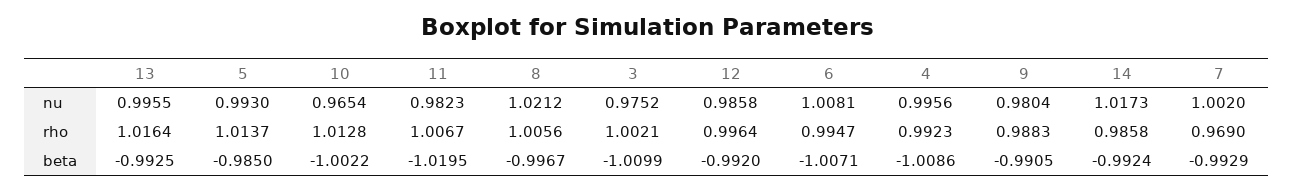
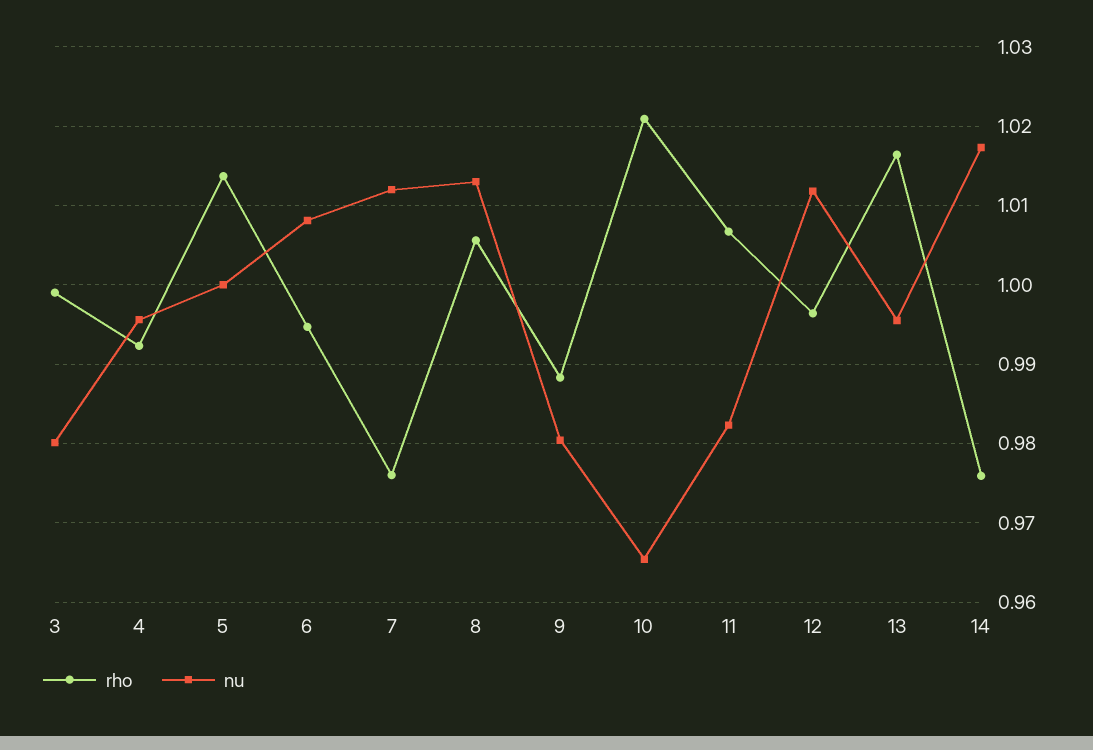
  {
    "nu": {
      "13": 0.9955,
-     "5": 0.993,
+     "5": 1,
      "10": 0.9654,
      "11": 0.9823,
-     "8": 1.0212,
+     "8": 1.013,
-     "3": 0.9752,
+     "3": 0.98,
-     "12": 0.9858,
+     "12": 1.012,
      "6": 1.0081,
      "4": 0.9956,
      "9": 0.9804,
      "14": 1.0173,
-     "7": 1.002
+     "7": 1.012
    },
    "rho": {
      "13": 1.0164,
      "5": 1.0137,
-     "10": 1.0128,
+     "10": 1.021,
      "11": 1.0067,
      "8": 1.0056,
-     "3": 1.0021,
+     "3": 0.999,
      "12": 0.9964,
      "6": 0.9947,
      "4": 0.9923,
      "9": 0.9883,
-     "14": 0.9858,
+     "14": 0.976,
-     "7": 0.969
+     "7": 0.976
-   },
+   }
-   "beta": {
-     "13": -0.9925,
-     "5": -0.985,
-     "10": -1.0022,
-     "11": -1.0195,
-     "8": -0.9967,
-     "3": -1.0099,
-     "12": -0.992,
-     "6": -1.0071,
-     "4": -1.0086,
-     "9": -0.9905,
-     "14": -0.9924,
-     "7": -0.9929
-   }
  }

